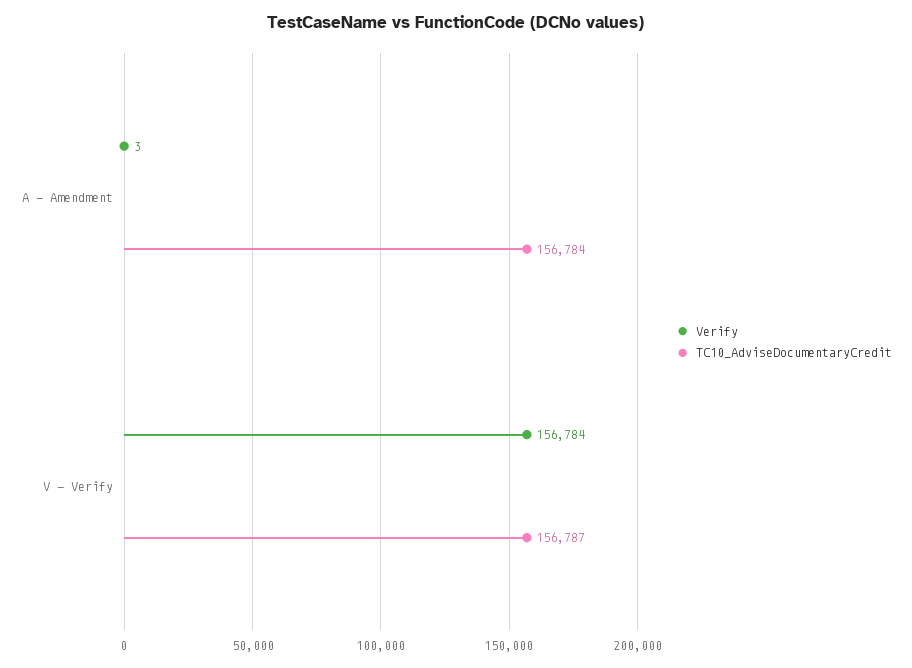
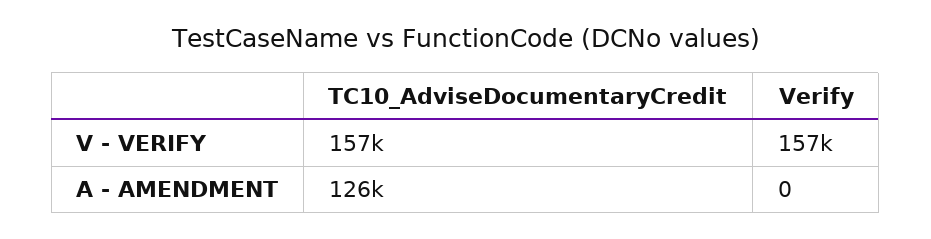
  {
    "Verify": {
-     "A - Amendment": 3,
+     "A - Amendment": 0,
      "V - Verify": 156784
    },
    "TC10_AdviseDocumentaryCredit": {
-     "A - Amendment": 156784,
+     "A - Amendment": 126000,
      "V - Verify": 156787
    }
  }

